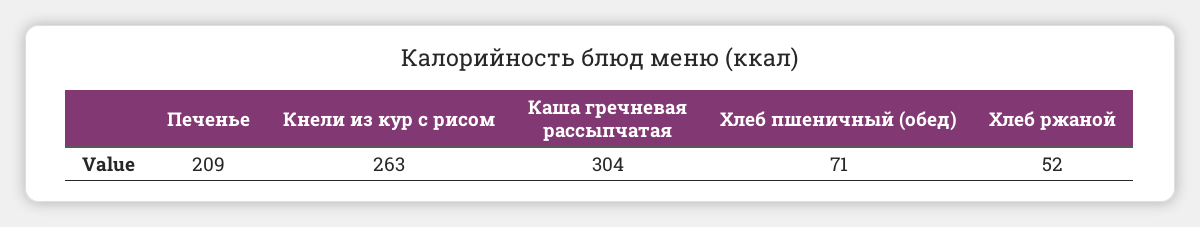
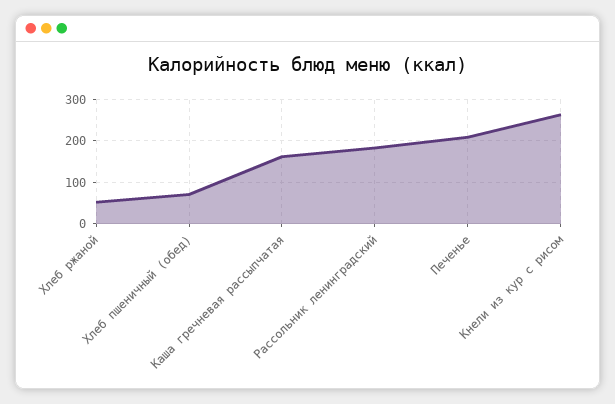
  {
    "Печенье": 209,
    "Кнели из кур с рисом": 263,
-   "Каша гречневая рассыпчатая": 304,
+   "Каша гречневая рассыпчатая": 160,
    "Хлеб пшеничный (обед)": 71,
-   "Хлеб ржаной": 52
+   "Хлеб ржаной": 52,
+   "Рассольник ленинградский": 180
  }

